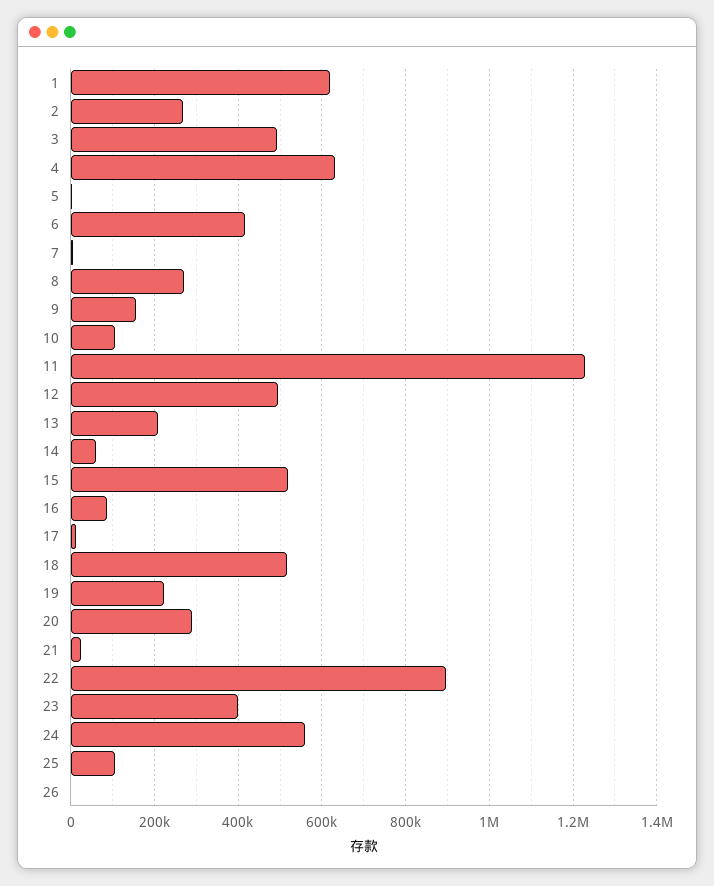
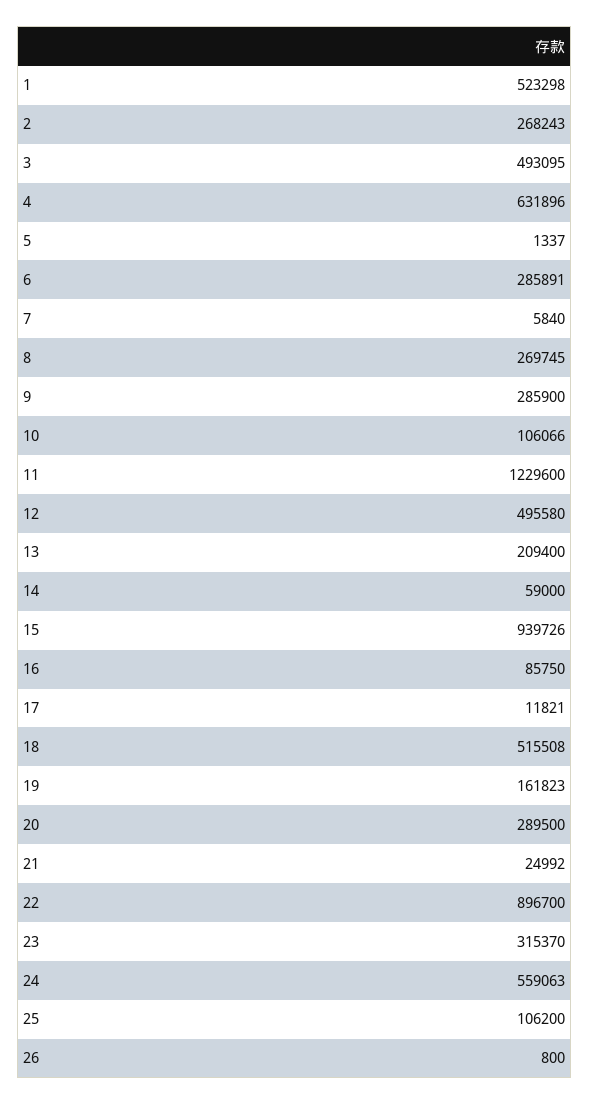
  {
-   "1": 620000,
+   "1": 523298,
    "2": 268243,
    "3": 493095,
    "4": 631896,
    "5": 1337,
-   "6": 420000,
+   "6": 285891,
    "7": 5840,
    "8": 269745,
-   "9": 160000,
+   "9": 285900,
    "10": 106066,
    "11": 1229600,
    "12": 495580,
    "13": 209400,
    "14": 59000,
-   "15": 520000,
+   "15": 939726,
    "16": 85750,
    "17": 11821,
    "18": 515508,
-   "19": 220000,
+   "19": 161823,
    "20": 289500,
    "21": 24992,
    "22": 896700,
-   "23": 400000,
+   "23": 315370,
    "24": 559063,
    "25": 106200,
    "26": 800
  }

